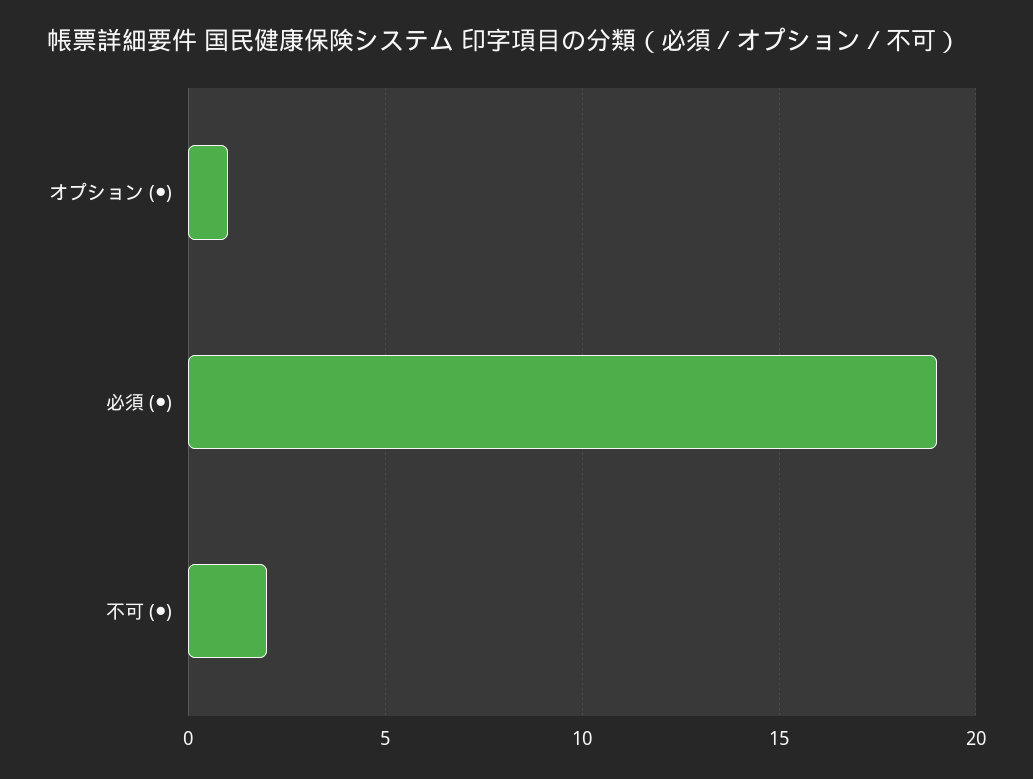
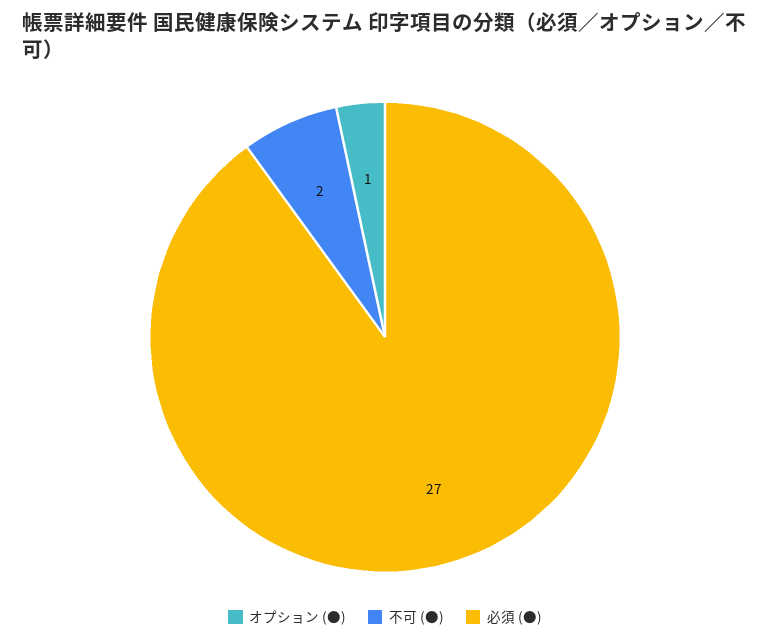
  {
    "オプション (●)": 1,
-   "必須 (●)": 19,
+   "必須 (●)": 27,
    "不可 (●)": 2
  }

